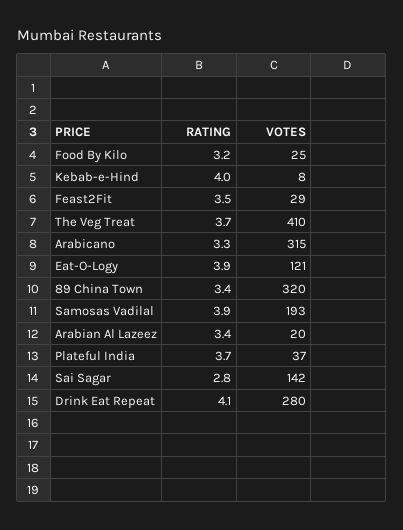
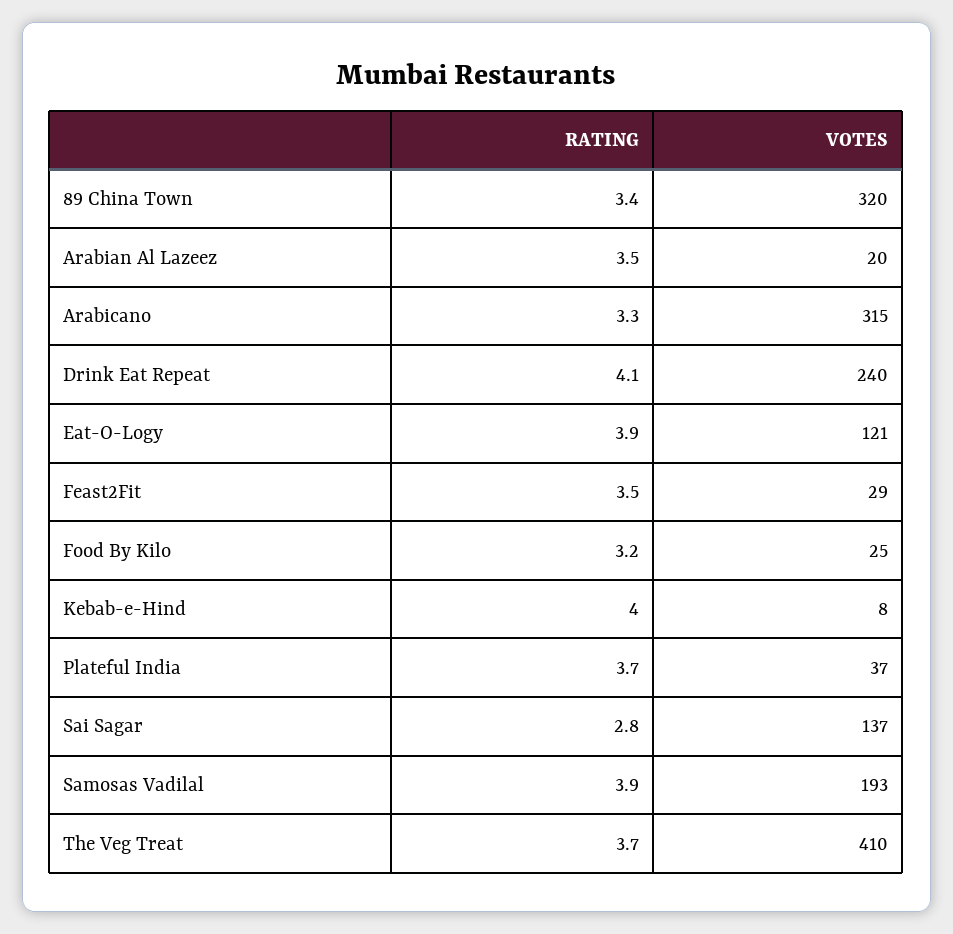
  {
    "RATING": {
      "Food By Kilo": 3.2,
      "Kebab-e-Hind": 4,
      "Feast2Fit": 3.5,
      "The Veg Treat": 3.7,
      "Arabicano": 3.3,
      "Eat-O-Logy": 3.9,
      "89 China Town": 3.4,
      "Samosas Vadilal": 3.9,
-     "Arabian Al Lazeez": 3.4,
+     "Arabian Al Lazeez": 3.5,
      "Plateful India": 3.7,
      "Sai Sagar": 2.8,
      "Drink Eat Repeat": 4.1
    },
    "VOTES": {
      "Food By Kilo": 25,
      "Kebab-e-Hind": 8,
      "Feast2Fit": 29,
      "The Veg Treat": 410,
      "Arabicano": 315,
      "Eat-O-Logy": 121,
      "89 China Town": 320,
      "Samosas Vadilal": 193,
      "Arabian Al Lazeez": 20,
      "Plateful India": 37,
-     "Sai Sagar": 142,
+     "Sai Sagar": 137,
-     "Drink Eat Repeat": 280
+     "Drink Eat Repeat": 240
    }
  }

